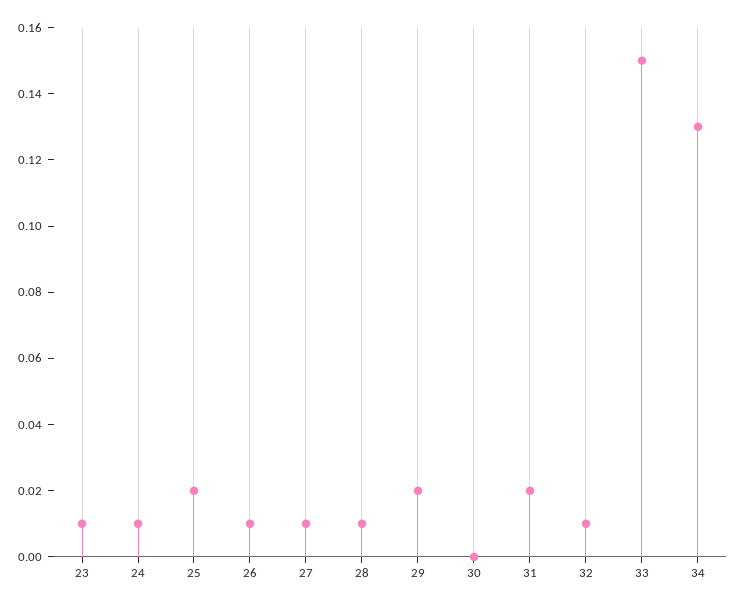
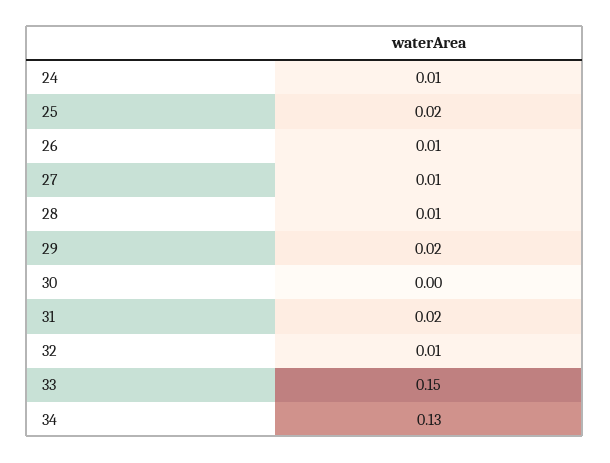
  {
-   "23": 0.01,
    "24": 0.01,
    "25": 0.02,
    "26": 0.01,
    "27": 0.01,
    "28": 0.01,
    "29": 0.02,
    "30": 0,
    "31": 0.02,
    "32": 0.01,
    "33": 0.15,
    "34": 0.13
  }

